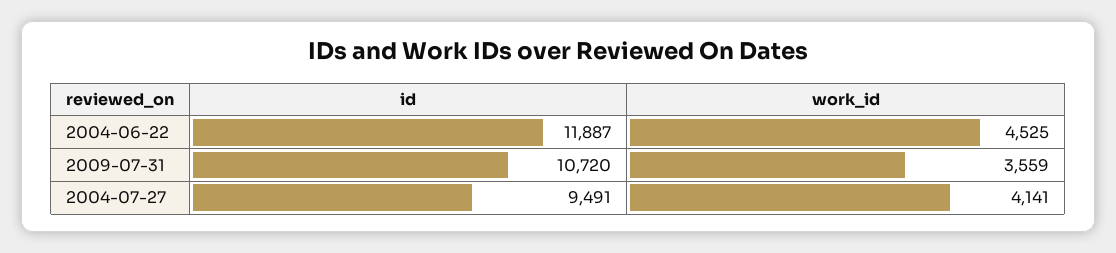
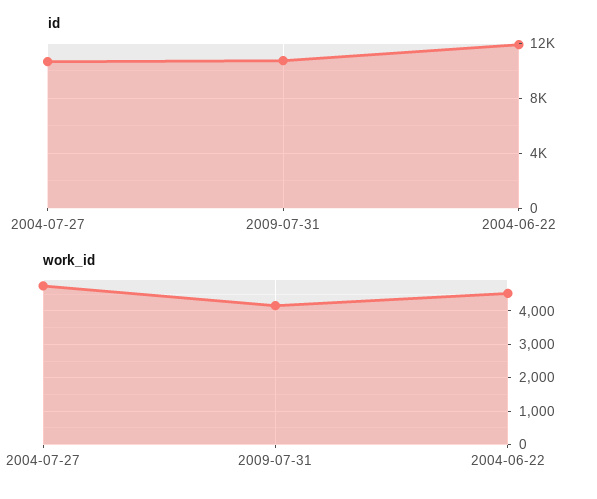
  {
    "id": {
      "2004-06-22": 11887,
      "2009-07-31": 10720,
-     "2004-07-27": 9491
+     "2004-07-27": 10500
    },
    "work_id": {
      "2004-06-22": 4525,
-     "2009-07-31": 3559,
+     "2009-07-31": 4200,
-     "2004-07-27": 4141
+     "2004-07-27": 4800
    }
  }

